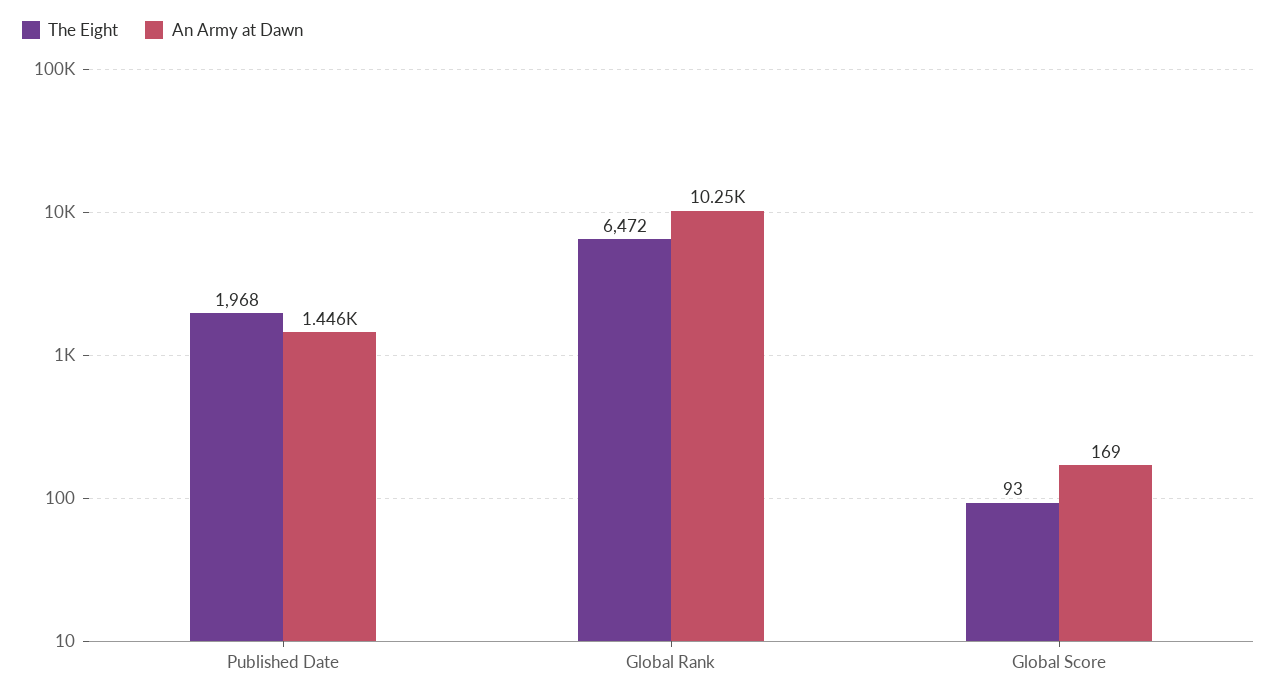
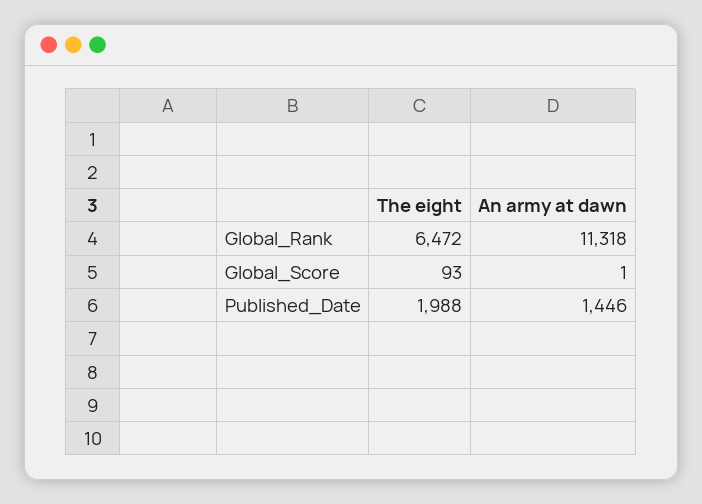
  {
    "The Eight": {
-     "Published Date": 1968,
+     "Published Date": 1988,
      "Global Rank": 6472,
      "Global Score": 93
    },
    "An Army at Dawn": {
      "Published Date": 1446,
-     "Global Rank": 10250,
+     "Global Rank": 11318,
-     "Global Score": 169
+     "Global Score": 1
    }
  }

